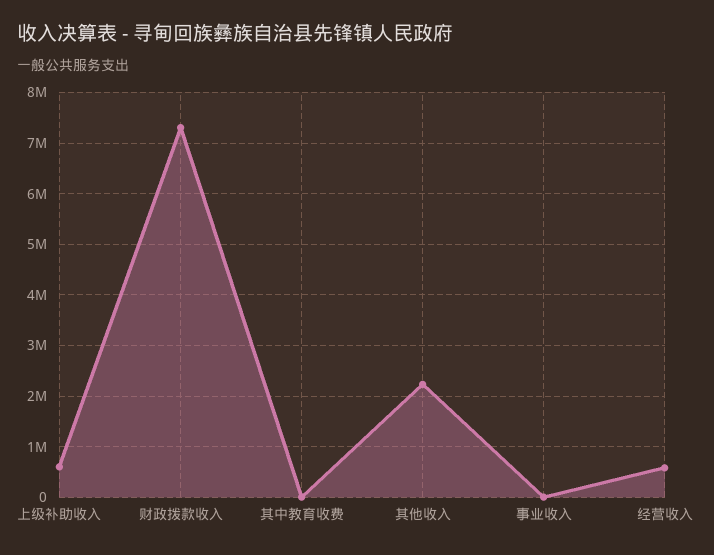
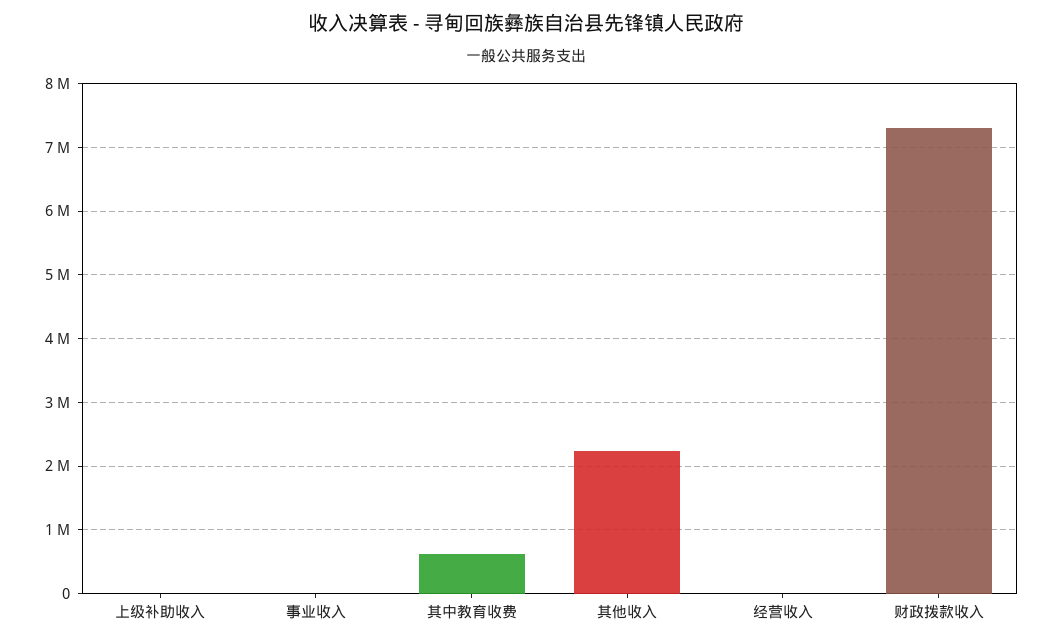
  {
-   "上级补助收入": 600000,
+   "上级补助收入": 0,
    "财政拨款收入": 7300000,
-   "其中教育收费": 0,
+   "其中教育收费": 600000,
    "其他收入": 2200000,
    "事业收入": 0,
-   "经营收入": 600000
+   "经营收入": 0
  }

